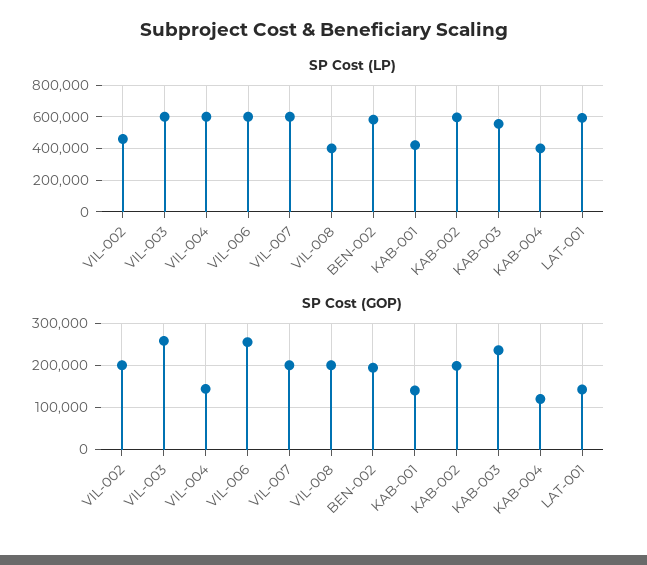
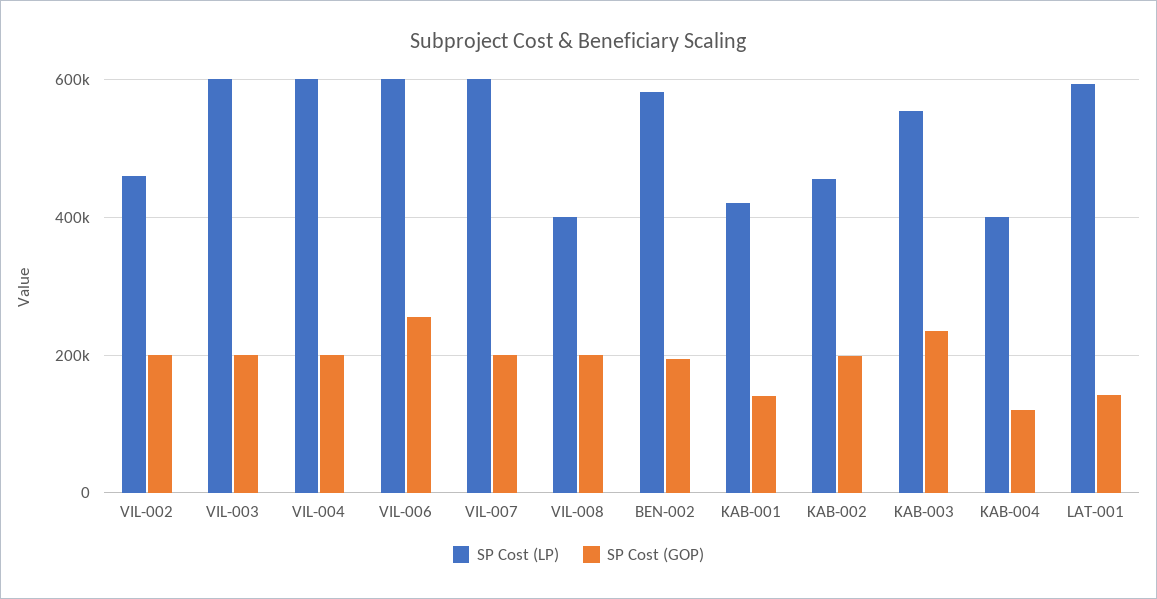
  {
    "SP Cost (LP)": {
      "VIL-002": 460000,
      "VIL-003": 600000,
      "VIL-004": 600000,
      "VIL-006": 600000,
      "VIL-007": 600000,
      "VIL-008": 400000,
      "BEN-002": 580000,
      "KAB-001": 420000,
-     "KAB-002": 600000,
+     "KAB-002": 460000,
      "KAB-003": 560000,
      "KAB-004": 400000,
      "LAT-001": 600000
    },
    "SP Cost (GOP)": {
      "VIL-002": 200000,
-     "VIL-003": 260000,
+     "VIL-003": 200000,
-     "VIL-004": 140000,
+     "VIL-004": 200000,
      "VIL-006": 260000,
      "VIL-007": 200000,
      "VIL-008": 200000,
      "BEN-002": 200000,
      "KAB-001": 140000,
      "KAB-002": 200000,
      "KAB-003": 240000,
      "KAB-004": 120000,
      "LAT-001": 140000
    }
  }

